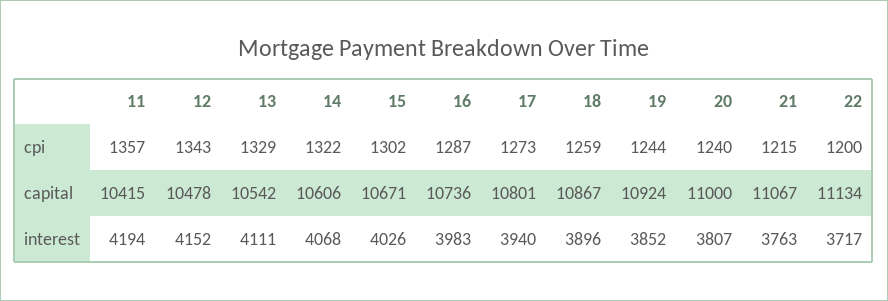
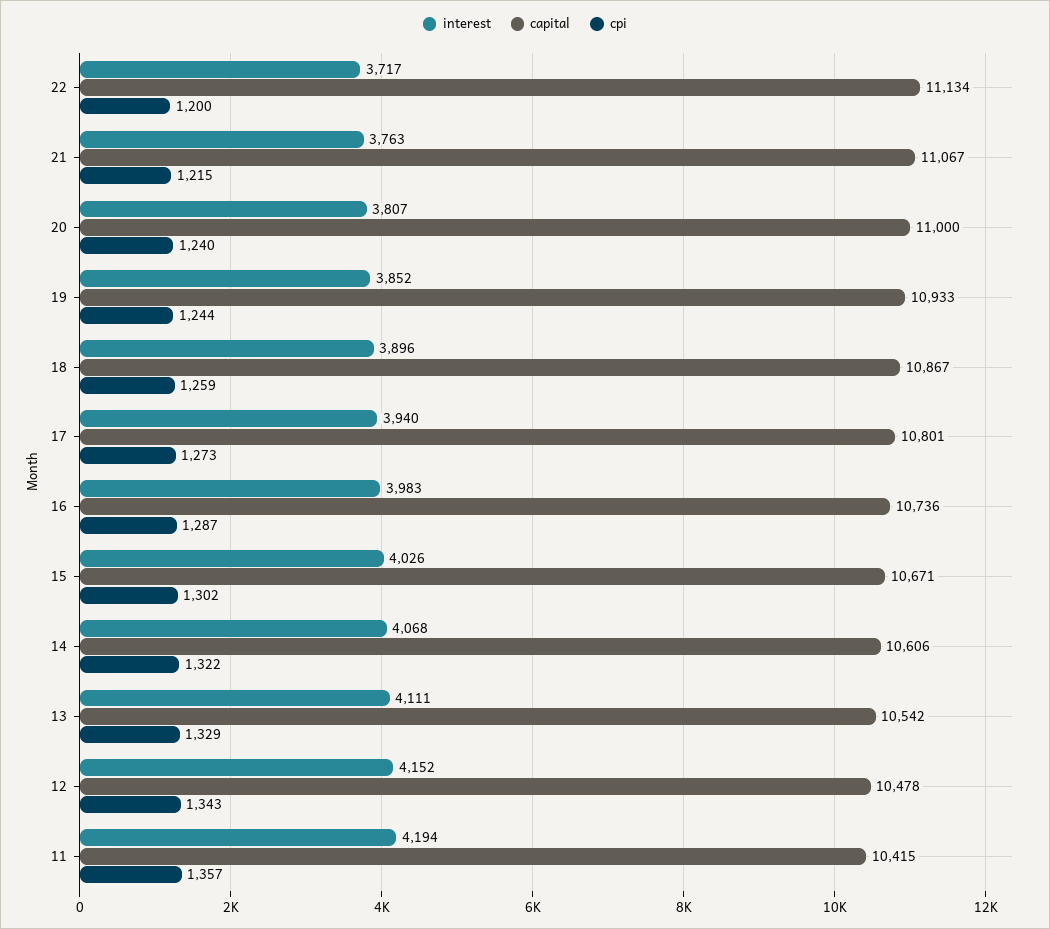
  {
    "cpi": {
      "11": 1357,
      "12": 1343,
      "13": 1329,
      "14": 1322,
      "15": 1302,
      "16": 1287,
      "17": 1273,
      "18": 1259,
      "19": 1244,
      "20": 1240,
      "21": 1215,
      "22": 1200
    },
    "capital": {
      "11": 10415,
      "12": 10478,
      "13": 10542,
      "14": 10606,
      "15": 10671,
      "16": 10736,
      "17": 10801,
      "18": 10867,
-     "19": 10924,
+     "19": 10933,
      "20": 11000,
      "21": 11067,
      "22": 11134
    },
    "interest": {
      "11": 4194,
      "12": 4152,
      "13": 4111,
      "14": 4068,
      "15": 4026,
      "16": 3983,
      "17": 3940,
      "18": 3896,
      "19": 3852,
      "20": 3807,
      "21": 3763,
      "22": 3717
    }
  }

